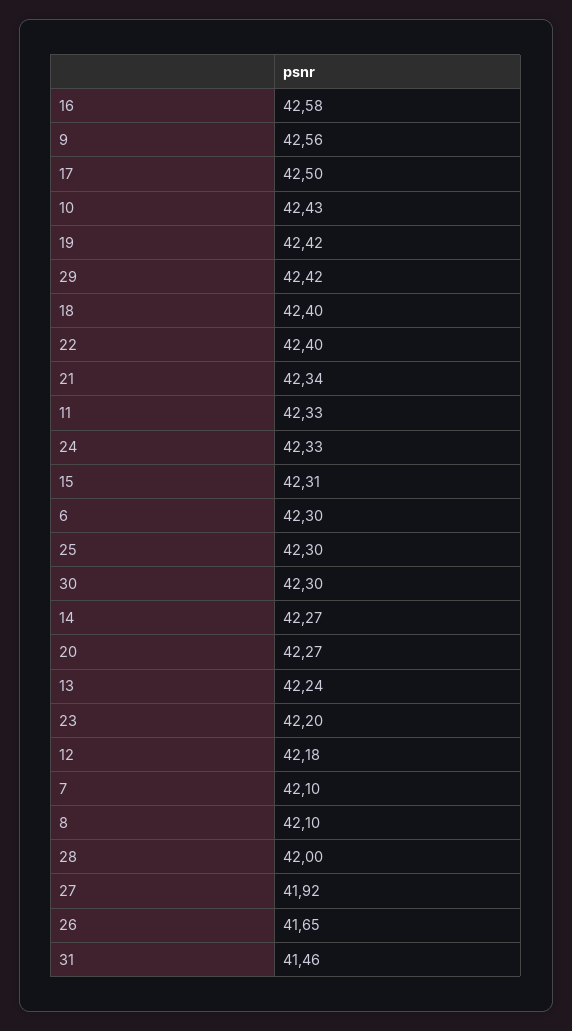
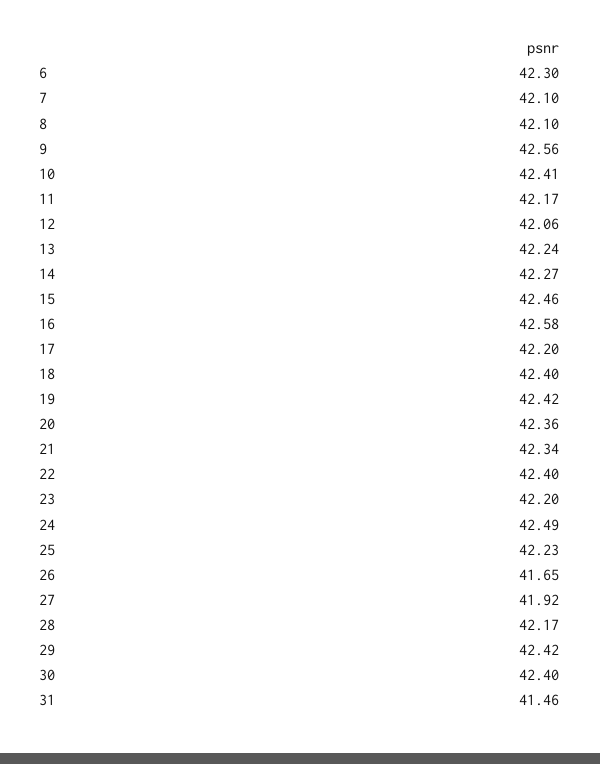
  {
    "16": 42.58,
    "9": 42.56,
-   "17": 42.5,
+   "17": 42.2,
-   "10": 42.43,
+   "10": 42.41,
    "19": 42.42,
    "29": 42.42,
    "18": 42.4,
    "22": 42.4,
    "21": 42.34,
-   "11": 42.33,
+   "11": 42.17,
-   "24": 42.33,
+   "24": 42.49,
-   "15": 42.31,
+   "15": 42.46,
    "6": 42.3,
-   "25": 42.3,
+   "25": 42.23,
-   "30": 42.3,
+   "30": 42.4,
    "14": 42.27,
-   "20": 42.27,
+   "20": 42.36,
    "13": 42.24,
    "23": 42.2,
-   "12": 42.18,
+   "12": 42.06,
    "7": 42.1,
    "8": 42.1,
-   "28": 42,
+   "28": 42.17,
    "27": 41.92,
    "26": 41.65,
    "31": 41.46
  }

